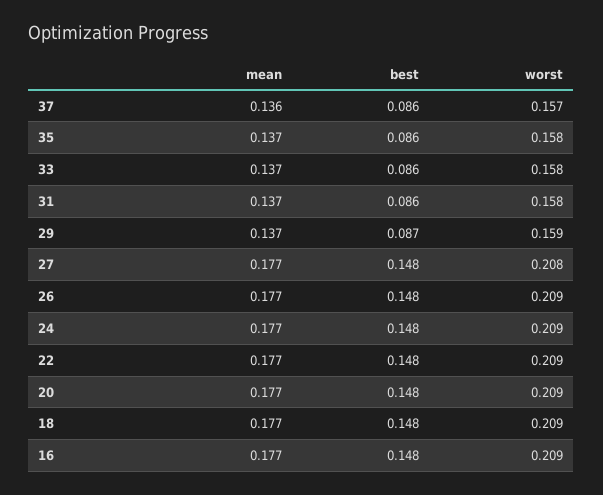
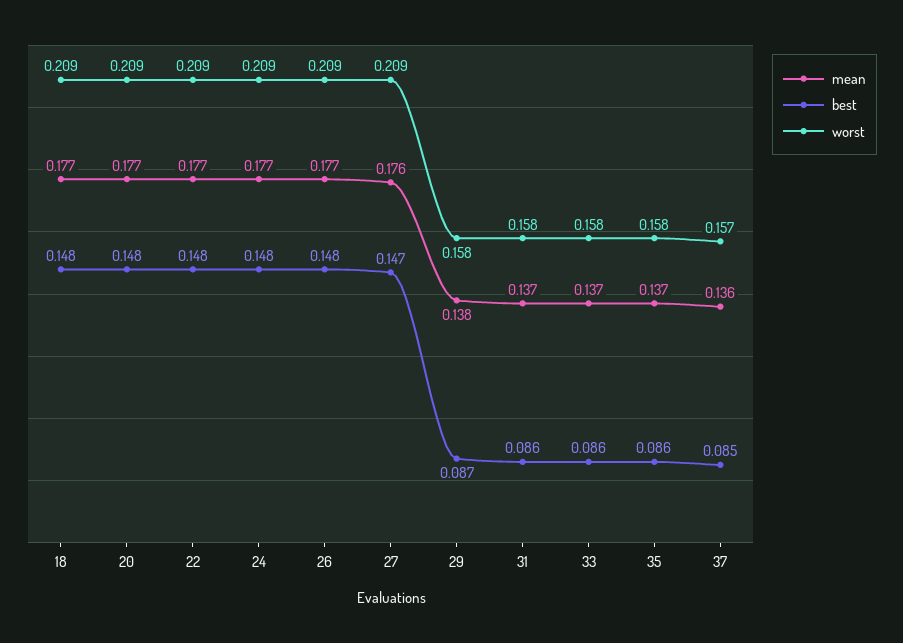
  {
    "mean": {
      "37": 0.136,
      "35": 0.137,
      "33": 0.137,
      "31": 0.137,
-     "29": 0.137,
+     "29": 0.138,
-     "27": 0.177,
+     "27": 0.176,
      "26": 0.177,
      "24": 0.177,
      "22": 0.177,
      "20": 0.177,
-     "18": 0.177,
+     "18": 0.177
-     "16": 0.177
    },
    "best": {
-     "37": 0.086,
+     "37": 0.085,
      "35": 0.086,
      "33": 0.086,
      "31": 0.086,
      "29": 0.087,
-     "27": 0.148,
+     "27": 0.147,
      "26": 0.148,
      "24": 0.148,
      "22": 0.148,
      "20": 0.148,
-     "18": 0.148,
+     "18": 0.148
-     "16": 0.148
    },
    "worst": {
      "37": 0.157,
      "35": 0.158,
      "33": 0.158,
      "31": 0.158,
-     "29": 0.159,
+     "29": 0.158,
-     "27": 0.208,
+     "27": 0.209,
      "26": 0.209,
      "24": 0.209,
      "22": 0.209,
      "20": 0.209,
-     "18": 0.209,
+     "18": 0.209
-     "16": 0.209
    }
  }

